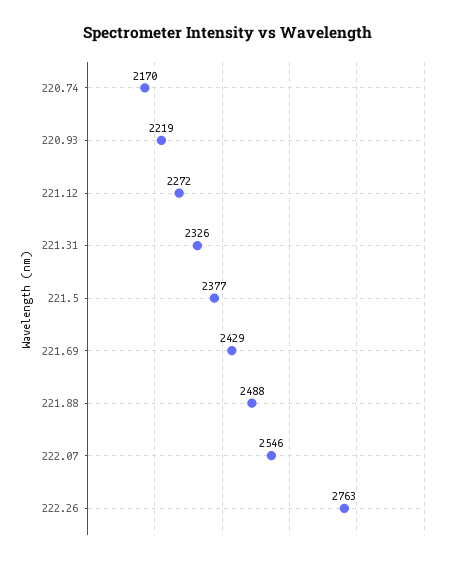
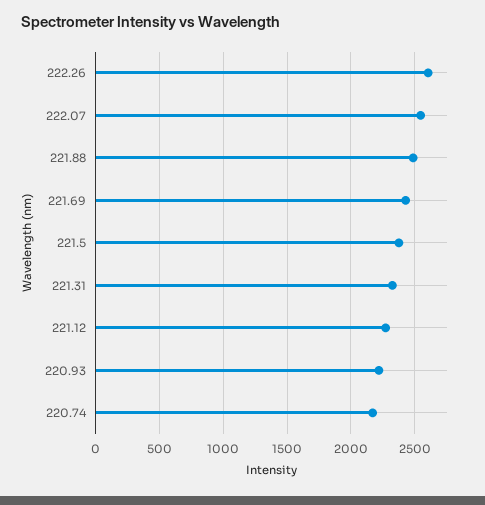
  {
    "220.74": 2170,
    "220.93": 2219,
    "221.12": 2272,
    "221.31": 2326,
    "221.5": 2377,
    "221.69": 2429,
    "221.88": 2488,
    "222.07": 2546,
-   "222.26": 2763
+   "222.26": 2600
  }

